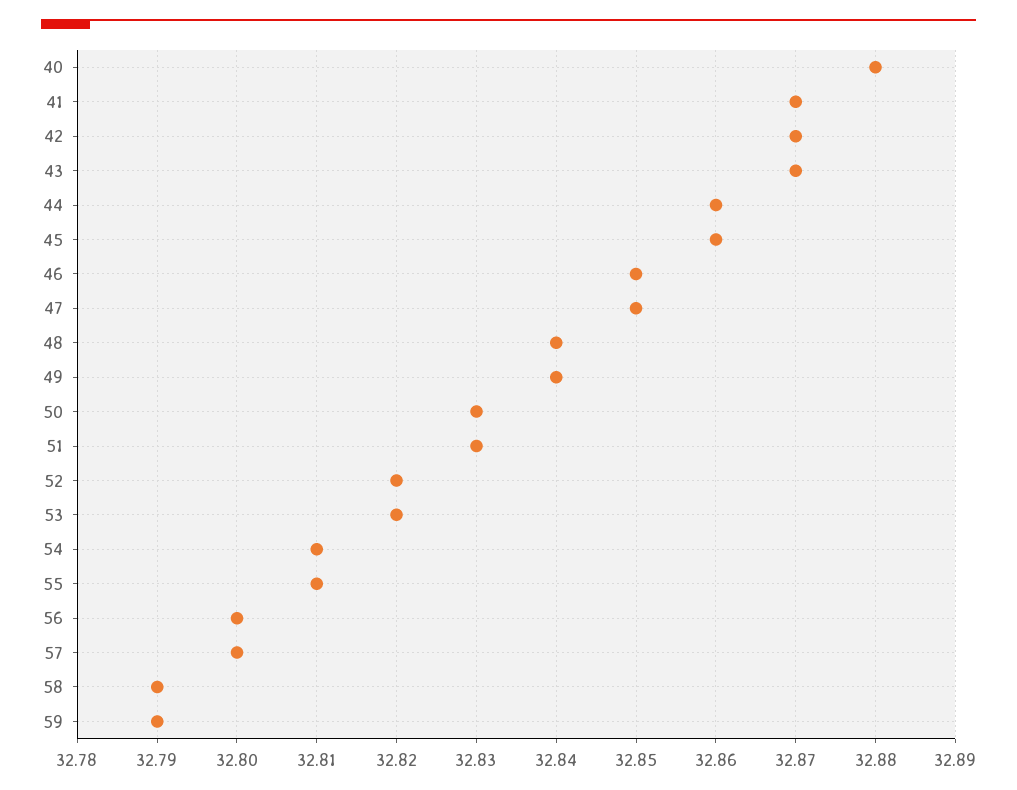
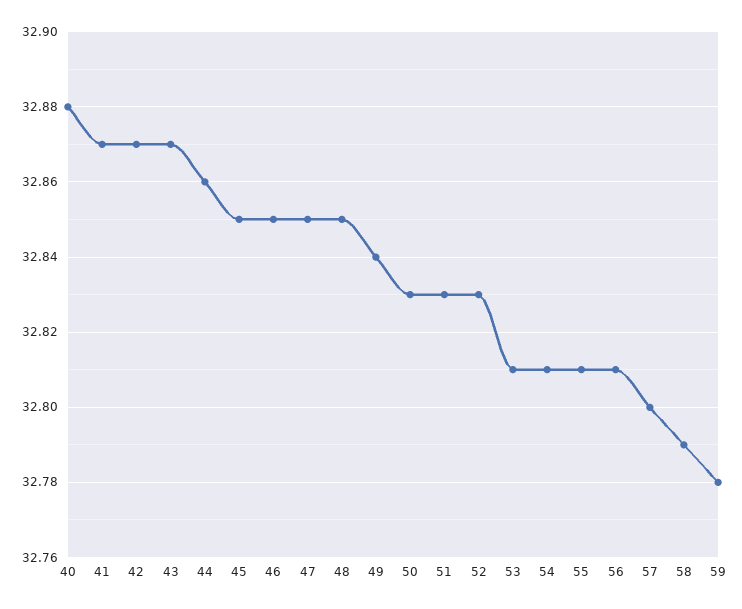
  {
    "40": 32.88,
    "41": 32.87,
    "42": 32.87,
    "43": 32.87,
    "44": 32.86,
-   "45": 32.86,
+   "45": 32.85,
    "46": 32.85,
    "47": 32.85,
-   "48": 32.84,
+   "48": 32.85,
    "49": 32.84,
    "50": 32.83,
    "51": 32.83,
-   "52": 32.82,
+   "52": 32.83,
-   "53": 32.82,
+   "53": 32.81,
    "54": 32.81,
    "55": 32.81,
-   "56": 32.8,
+   "56": 32.81,
    "57": 32.8,
    "58": 32.79,
-   "59": 32.79
+   "59": 32.78
  }

